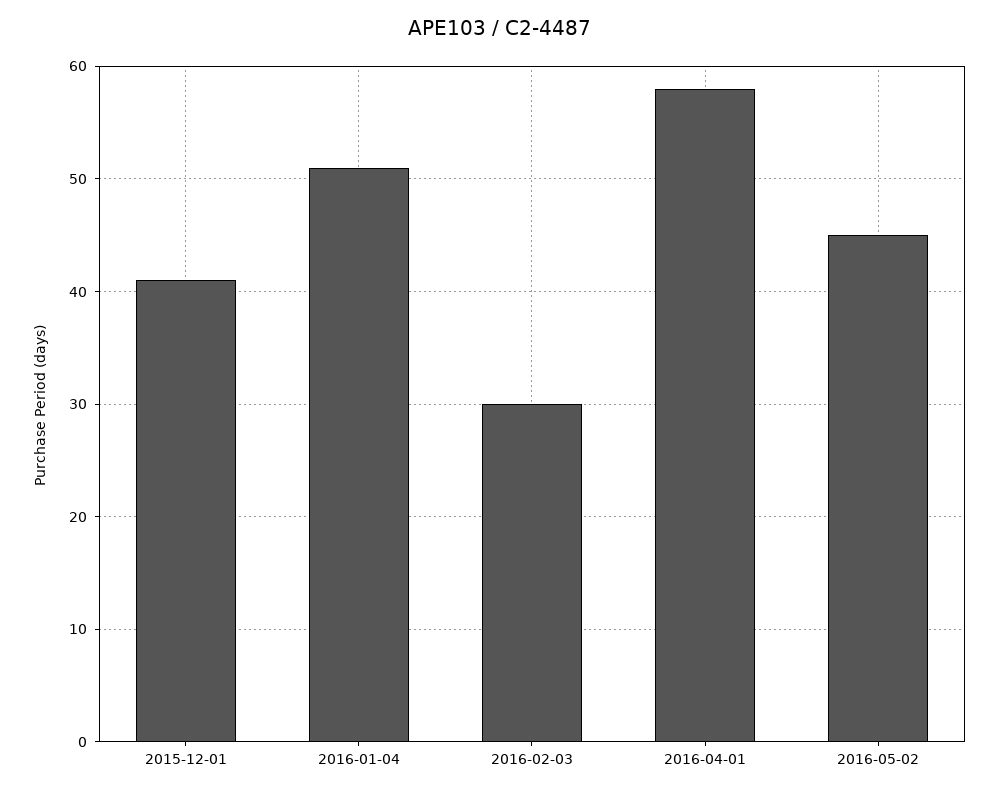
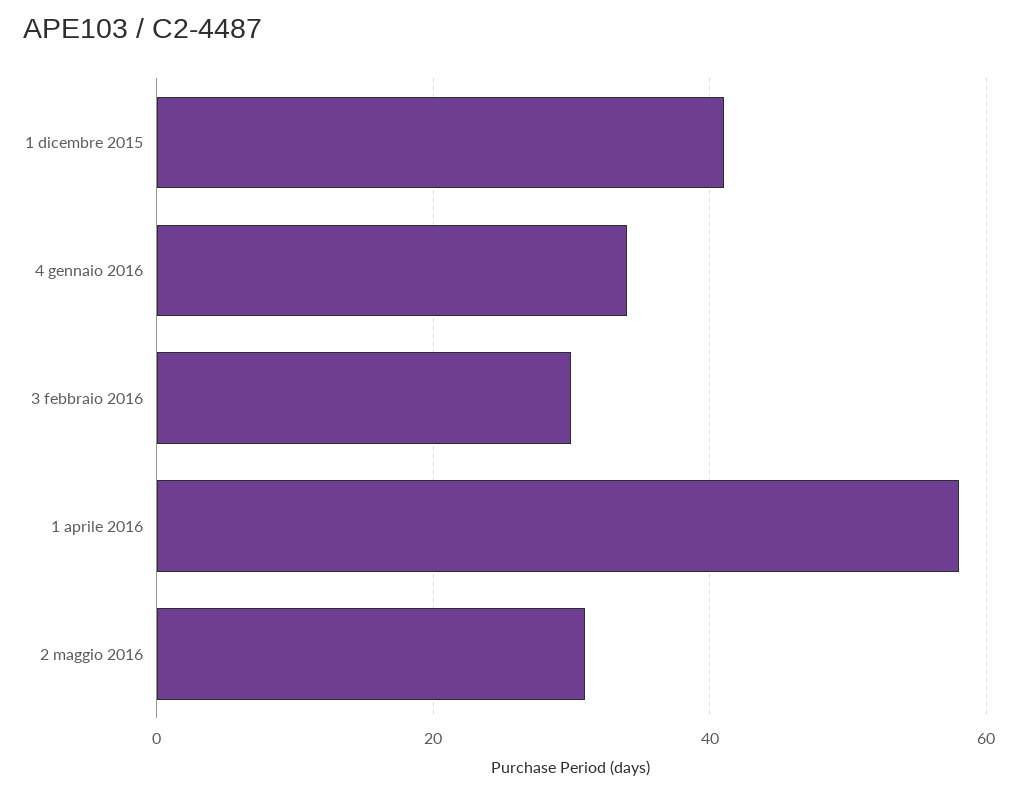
  {
    "2015-12-01": 41,
-   "2016-01-04": 51,
+   "2016-01-04": 35,
    "2016-02-03": 30,
    "2016-04-01": 58,
-   "2016-05-02": 45
+   "2016-05-02": 30
  }

